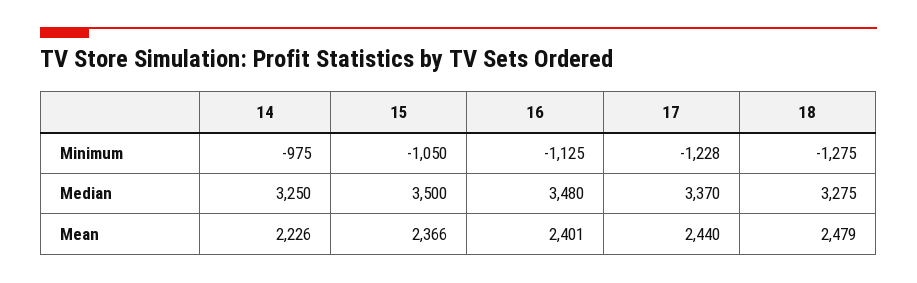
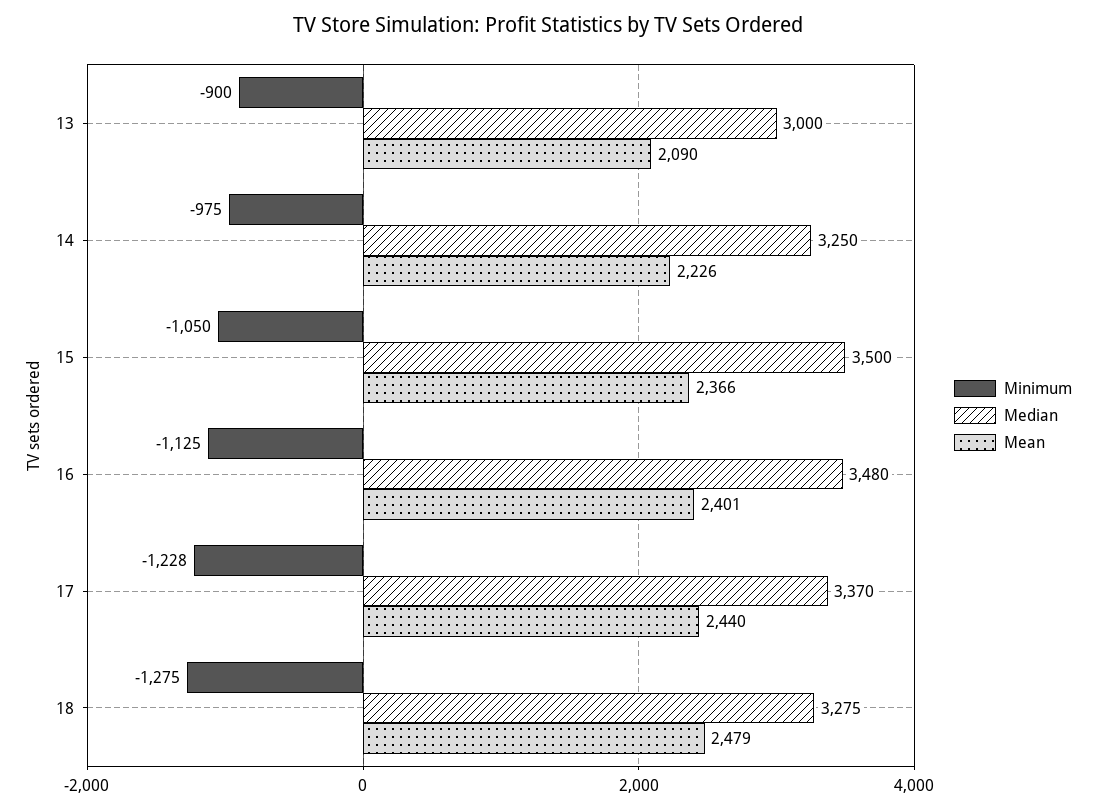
  {
    "Minimum": {
      "14": -975,
      "15": -1050,
      "16": -1125,
      "17": -1228,
-     "18": -1275
+     "18": -1275,
+     "13": -900
    },
    "Median": {
      "14": 3250,
      "15": 3500,
      "16": 3480,
      "17": 3370,
-     "18": 3275
+     "18": 3275,
+     "13": 3000
    },
    "Mean": {
      "14": 2226,
      "15": 2366,
      "16": 2401,
      "17": 2440,
-     "18": 2479
+     "18": 2479,
+     "13": 2090
    }
  }

